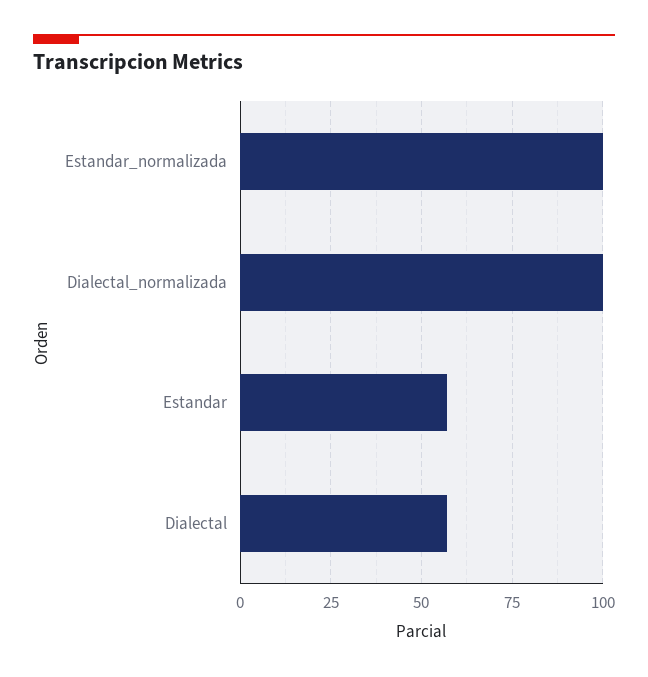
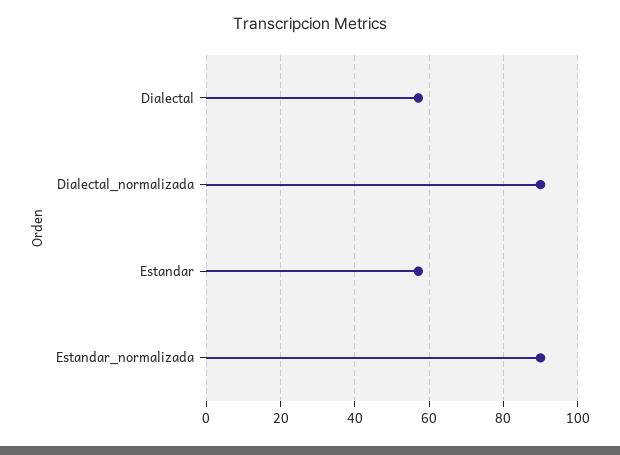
  {
-   "Estandar_normalizada": 100,
+   "Estandar_normalizada": 90,
-   "Dialectal_normalizada": 100,
+   "Dialectal_normalizada": 90,
    "Estandar": 58,
    "Dialectal": 58
  }

